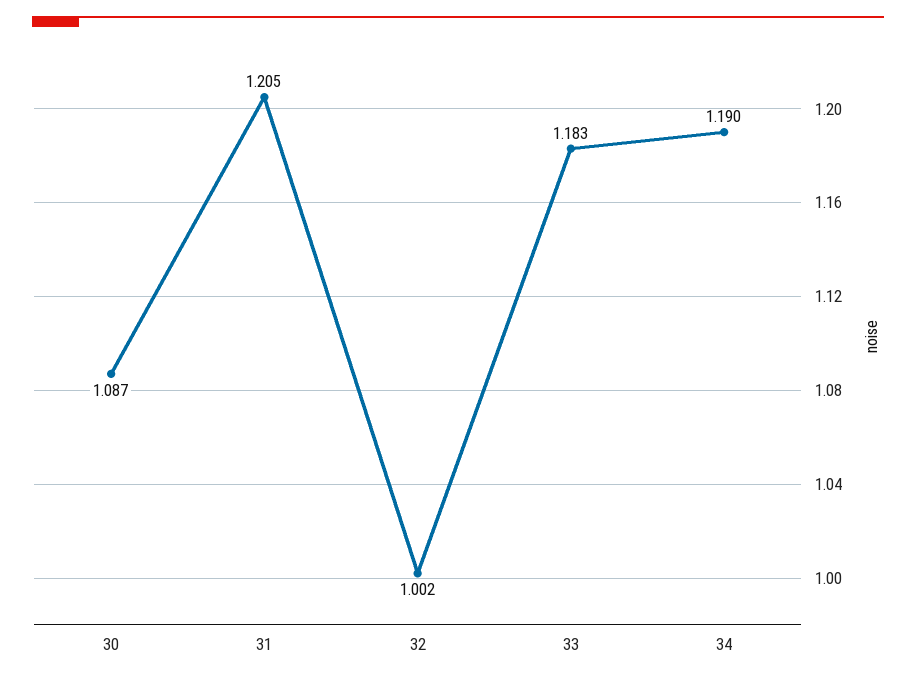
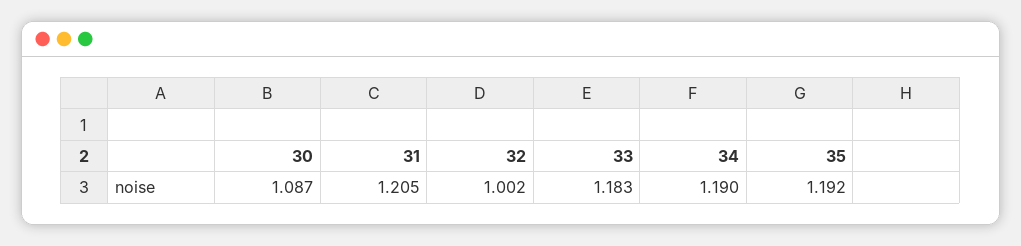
  {
    "30": 1.087,
    "31": 1.205,
    "32": 1.002,
    "33": 1.183,
-   "34": 1.19
+   "34": 1.19,
+   "35": 1.192
  }

